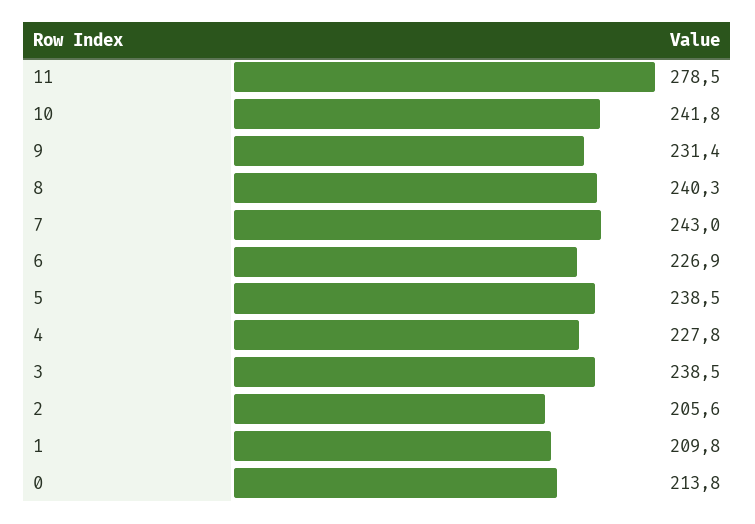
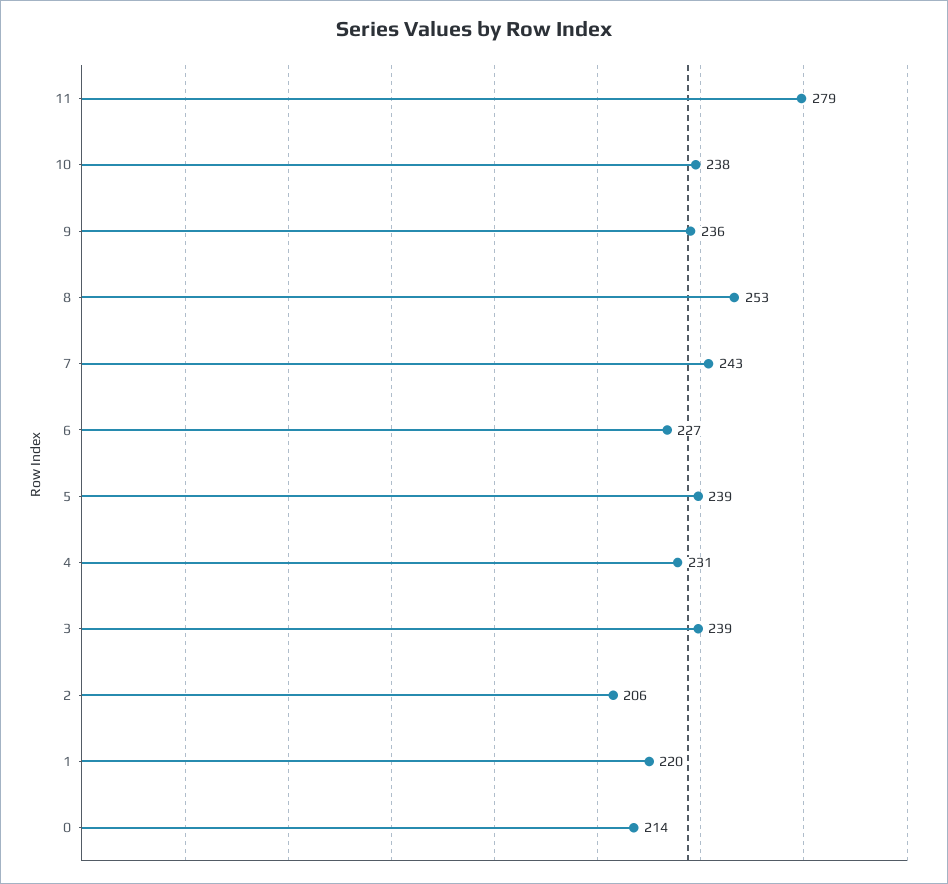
  {
    "11": 278.5,
-   "10": 241.8,
+   "10": 238,
-   "9": 231.4,
+   "9": 236,
-   "8": 240.3,
+   "8": 253,
    "7": 243,
    "6": 226.9,
    "5": 238.5,
-   "4": 227.8,
+   "4": 231,
    "3": 238.5,
    "2": 205.6,
-   "1": 209.8,
+   "1": 220,
    "0": 213.8
  }

